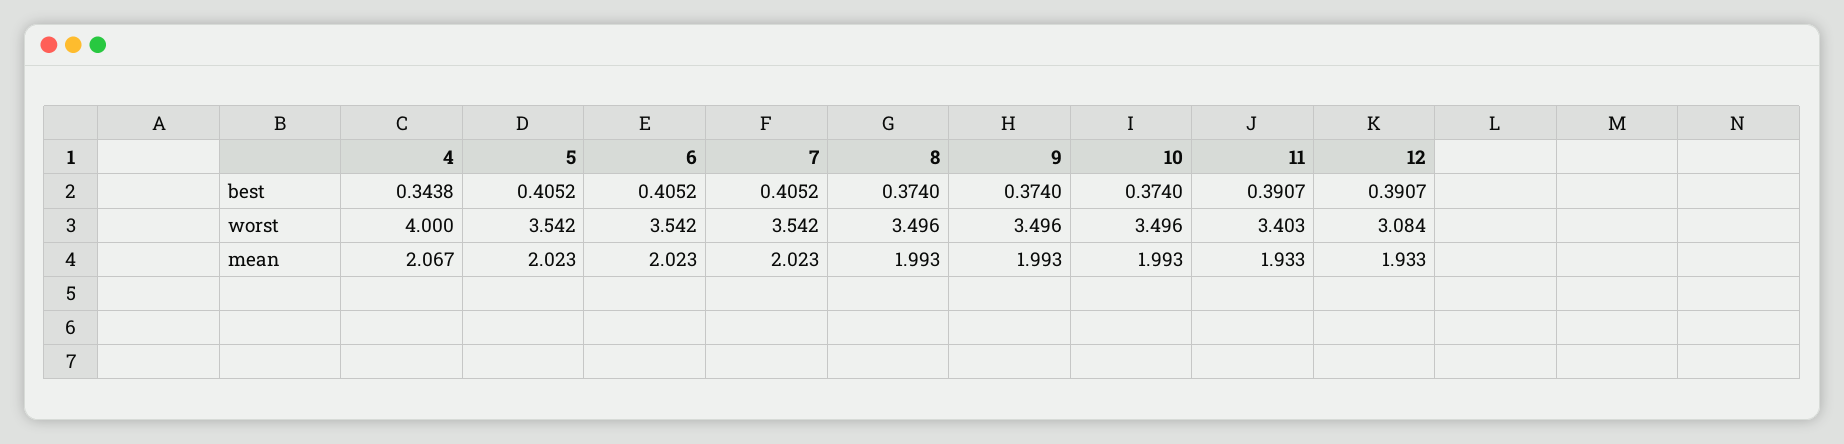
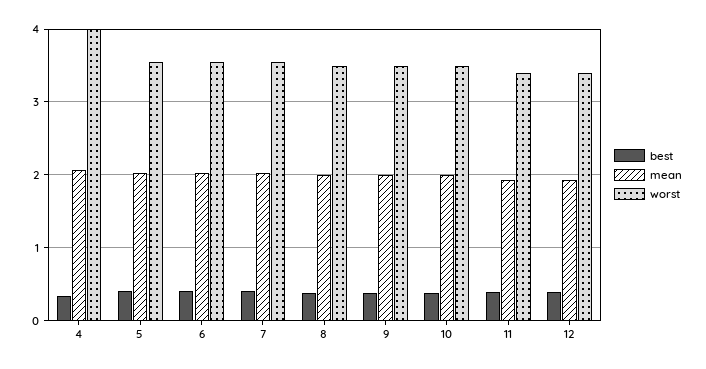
  {
    "best": {
      "4": 0.3438,
      "5": 0.4052,
      "6": 0.4052,
      "7": 0.4052,
      "8": 0.374,
      "9": 0.374,
      "10": 0.374,
      "11": 0.3907,
      "12": 0.3907
    },
    "worst": {
      "4": 4,
      "5": 3.542,
      "6": 3.542,
      "7": 3.542,
      "8": 3.496,
      "9": 3.496,
      "10": 3.496,
      "11": 3.403,
-     "12": 3.084
+     "12": 3.4
    },
    "mean": {
      "4": 2.067,
      "5": 2.023,
      "6": 2.023,
      "7": 2.023,
      "8": 1.993,
      "9": 1.993,
      "10": 1.993,
      "11": 1.933,
      "12": 1.933
    }
  }

